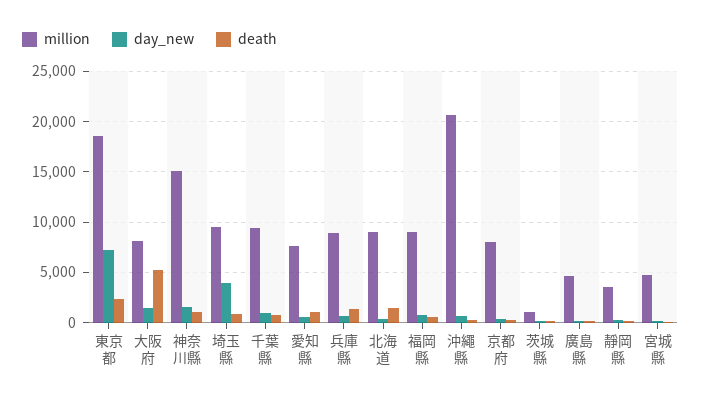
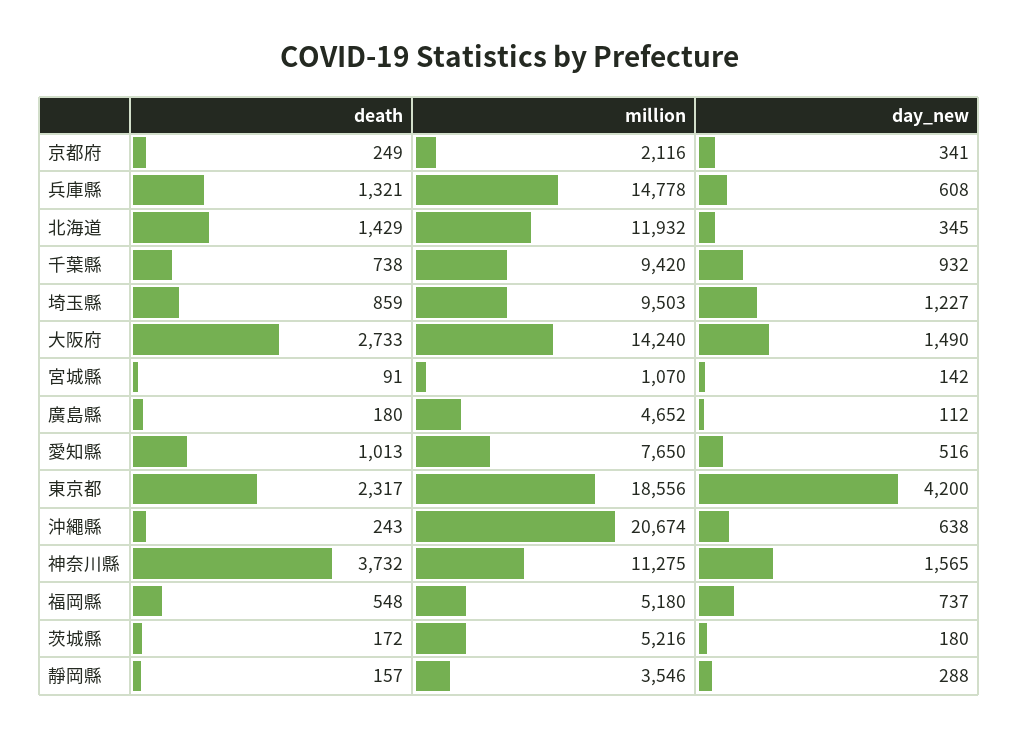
  {
    "million": {
      "東京都": 18556,
-     "大阪府": 8000,
+     "大阪府": 14240,
-     "神奈川縣": 15000,
+     "神奈川縣": 11275,
      "埼玉縣": 9503,
      "千葉縣": 9420,
      "愛知縣": 7650,
-     "兵庫縣": 9000,
+     "兵庫縣": 14778,
-     "北海道": 9000,
+     "北海道": 11932,
-     "福岡縣": 9000,
+     "福岡縣": 5180,
      "沖繩縣": 20674,
-     "京都府": 8000,
+     "京都府": 2116,
-     "茨城縣": 1000,
+     "茨城縣": 5216,
      "廣島縣": 4652,
      "靜岡縣": 3546,
-     "宮城縣": 5000
+     "宮城縣": 1070
    },
    "day_new": {
-     "東京都": 7000,
+     "東京都": 4200,
      "大阪府": 1490,
      "神奈川縣": 1565,
-     "埼玉縣": 4000,
+     "埼玉縣": 1227,
      "千葉縣": 932,
      "愛知縣": 516,
      "兵庫縣": 608,
      "北海道": 345,
      "福岡縣": 737,
      "沖繩縣": 638,
      "京都府": 341,
      "茨城縣": 180,
      "廣島縣": 112,
      "靜岡縣": 288,
      "宮城縣": 142
    },
    "death": {
      "東京都": 2317,
-     "大阪府": 5000,
+     "大阪府": 2733,
-     "神奈川縣": 1000,
+     "神奈川縣": 3732,
      "埼玉縣": 859,
      "千葉縣": 738,
      "愛知縣": 1013,
      "兵庫縣": 1321,
      "北海道": 1429,
      "福岡縣": 548,
      "沖繩縣": 243,
      "京都府": 249,
      "茨城縣": 172,
      "廣島縣": 180,
      "靜岡縣": 157,
      "宮城縣": 91
    }
  }

